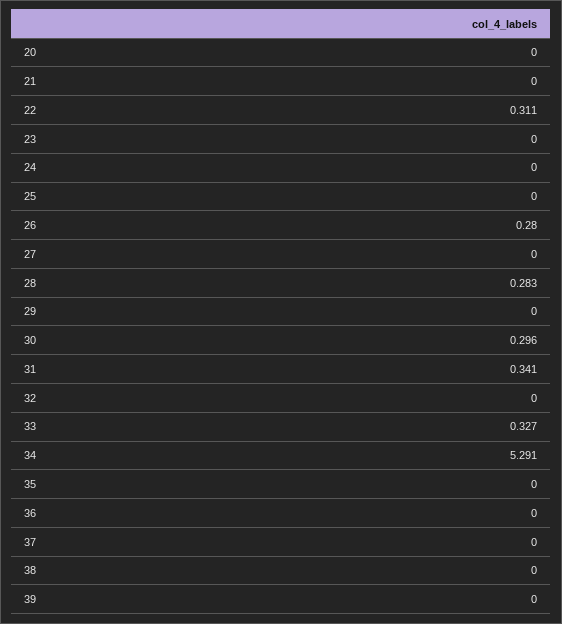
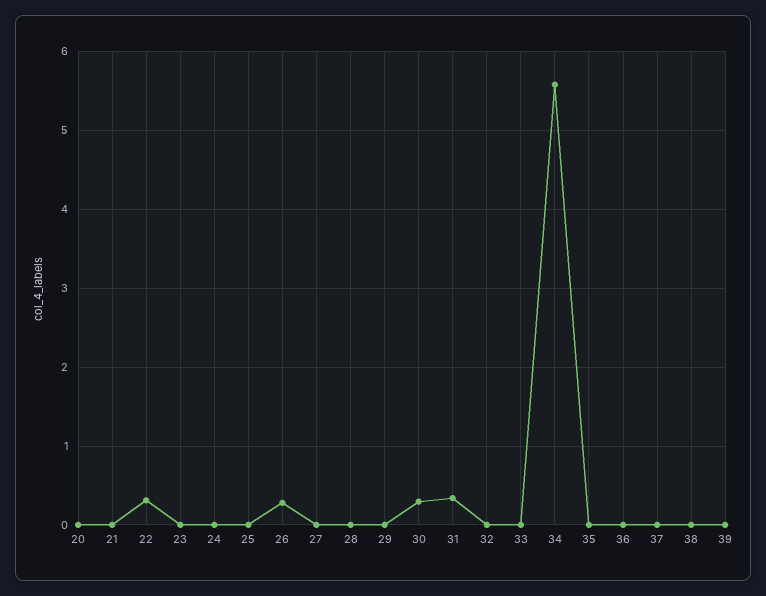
  {
    "20": 0,
    "21": 0,
    "22": 0.311,
    "23": 0,
    "24": 0,
    "25": 0,
    "26": 0.28,
    "27": 0,
-   "28": 0.283,
+   "28": 0,
    "29": 0,
    "30": 0.296,
    "31": 0.341,
    "32": 0,
-   "33": 0.327,
+   "33": 0,
-   "34": 5.291,
+   "34": 5.6,
    "35": 0,
    "36": 0,
    "37": 0,
    "38": 0,
    "39": 0
  }

